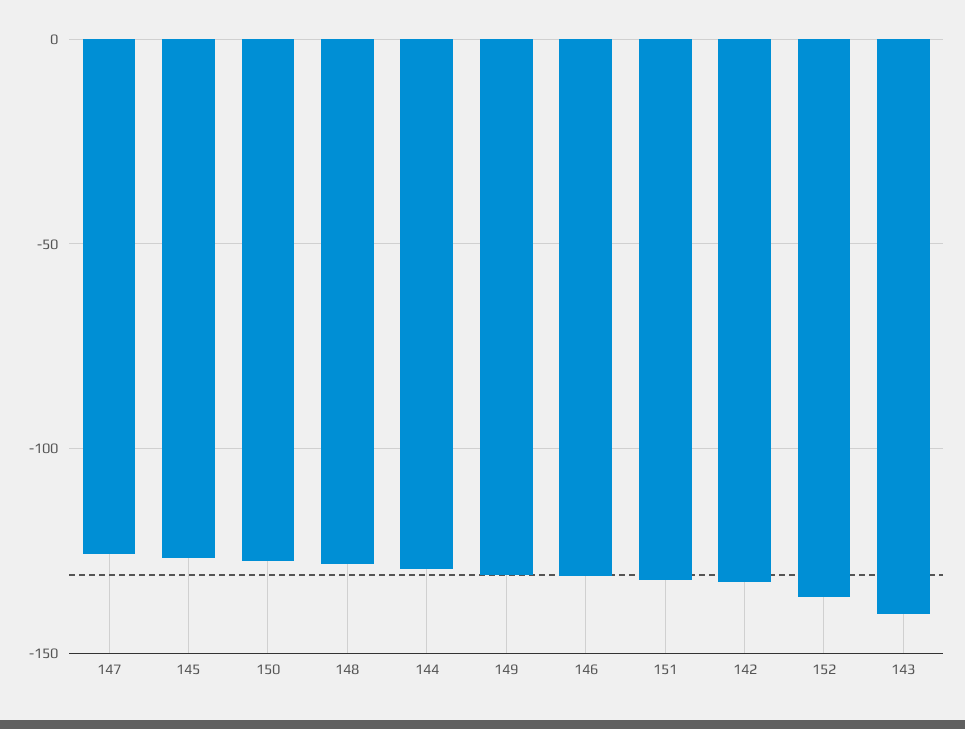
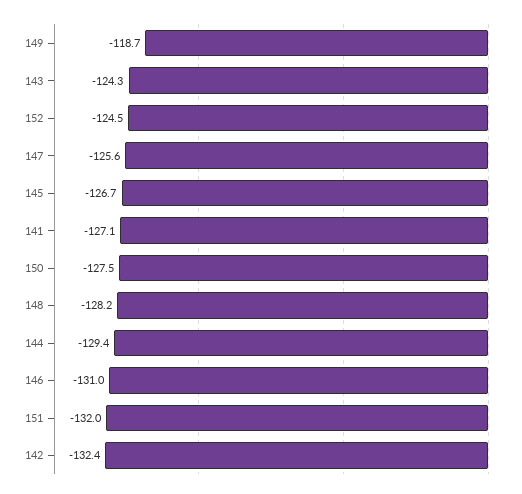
  {
    "147": -125.6,
    "145": -126.7,
    "150": -127.5,
    "148": -128.2,
    "144": -129.4,
-   "149": -130,
+   "149": -118.7,
    "146": -131,
    "151": -132,
    "142": -132.4,
-   "152": -135,
+   "152": -124.5,
-   "143": -140
+   "143": -124.3,
+   "141": -127.1
  }

